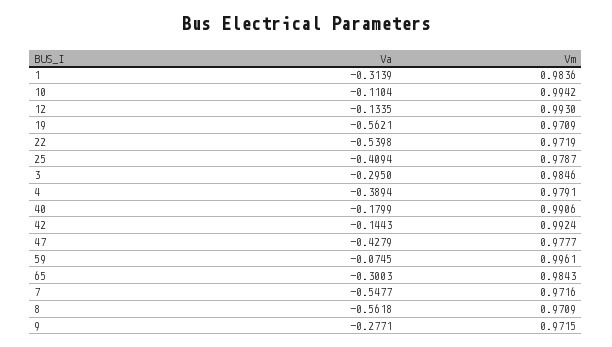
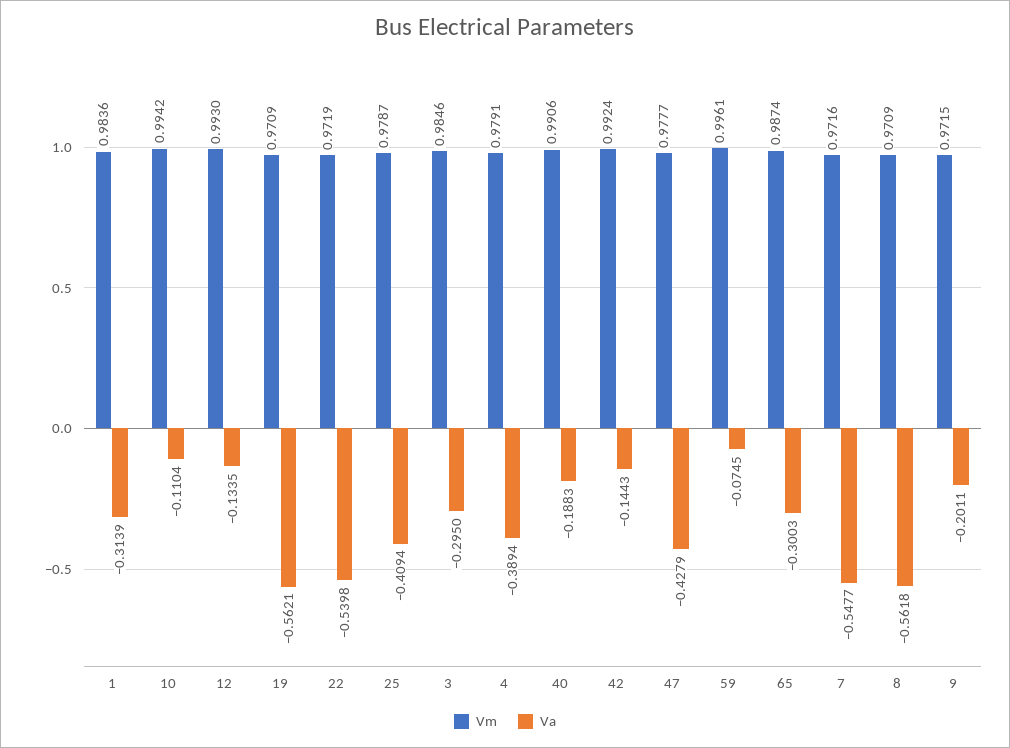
  {
    "Va": {
      "1": -0.3139,
      "10": -0.1104,
      "12": -0.1335,
      "19": -0.5621,
      "22": -0.5398,
      "25": -0.4094,
      "3": -0.295,
      "4": -0.3894,
-     "40": -0.1799,
+     "40": -0.1883,
      "42": -0.1443,
      "47": -0.4279,
      "59": -0.0745,
      "65": -0.3003,
      "7": -0.5477,
      "8": -0.5618,
-     "9": -0.2771
+     "9": -0.2011
    },
    "Vm": {
      "1": 0.9836,
      "10": 0.9942,
      "12": 0.993,
      "19": 0.9709,
      "22": 0.9719,
      "25": 0.9787,
      "3": 0.9846,
      "4": 0.9791,
      "40": 0.9906,
      "42": 0.9924,
      "47": 0.9777,
      "59": 0.9961,
-     "65": 0.9843,
+     "65": 0.9874,
      "7": 0.9716,
      "8": 0.9709,
      "9": 0.9715
    }
  }

